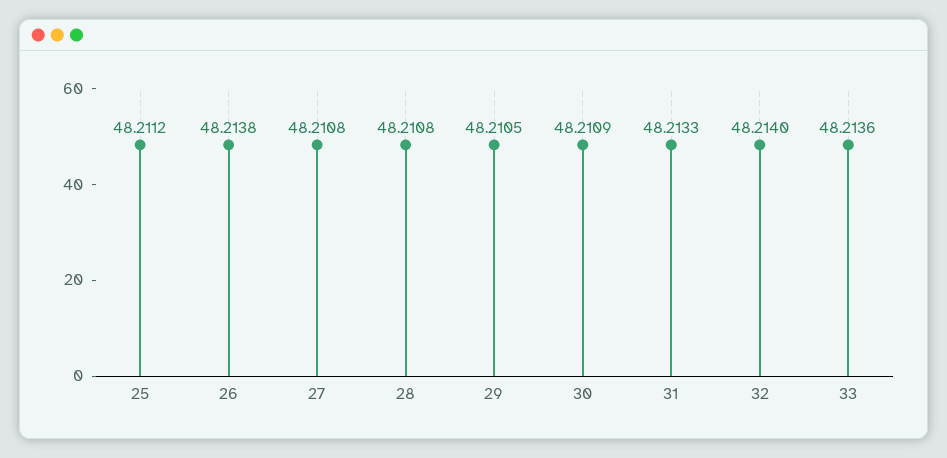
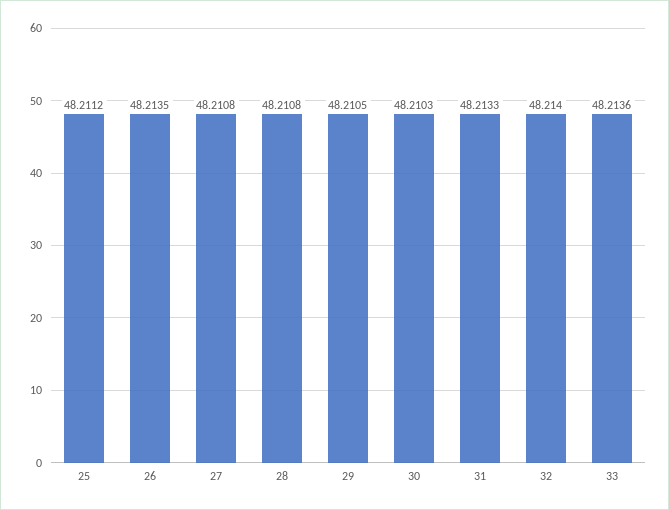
  {
    "25": 48.2112,
-   "26": 48.2138,
+   "26": 48.2135,
    "27": 48.2108,
    "28": 48.2108,
    "29": 48.2105,
-   "30": 48.2109,
+   "30": 48.2103,
    "31": 48.2133,
    "32": 48.214,
    "33": 48.2136
  }

